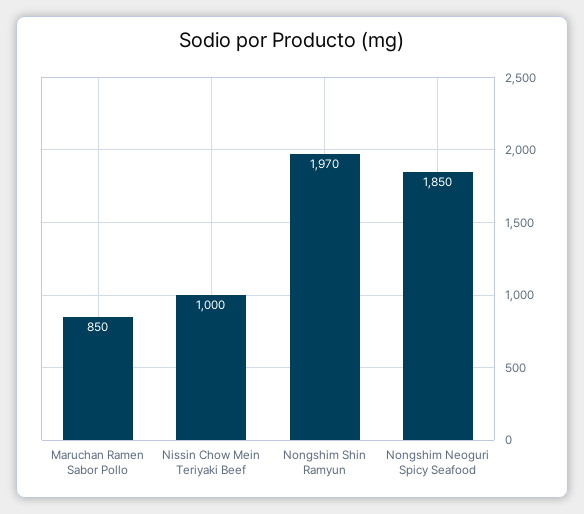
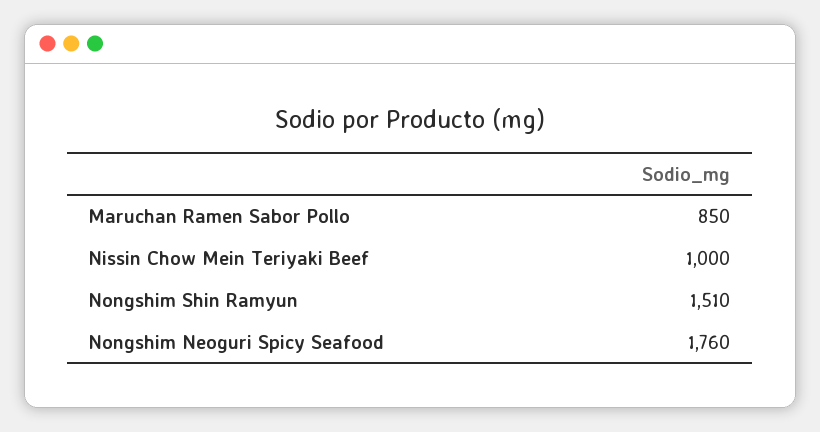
  {
    "Maruchan Ramen Sabor Pollo": 850,
    "Nissin Chow Mein Teriyaki Beef": 1000,
-   "Nongshim Shin Ramyun": 1970,
+   "Nongshim Shin Ramyun": 1510,
-   "Nongshim Neoguri Spicy Seafood": 1850
+   "Nongshim Neoguri Spicy Seafood": 1760
  }

